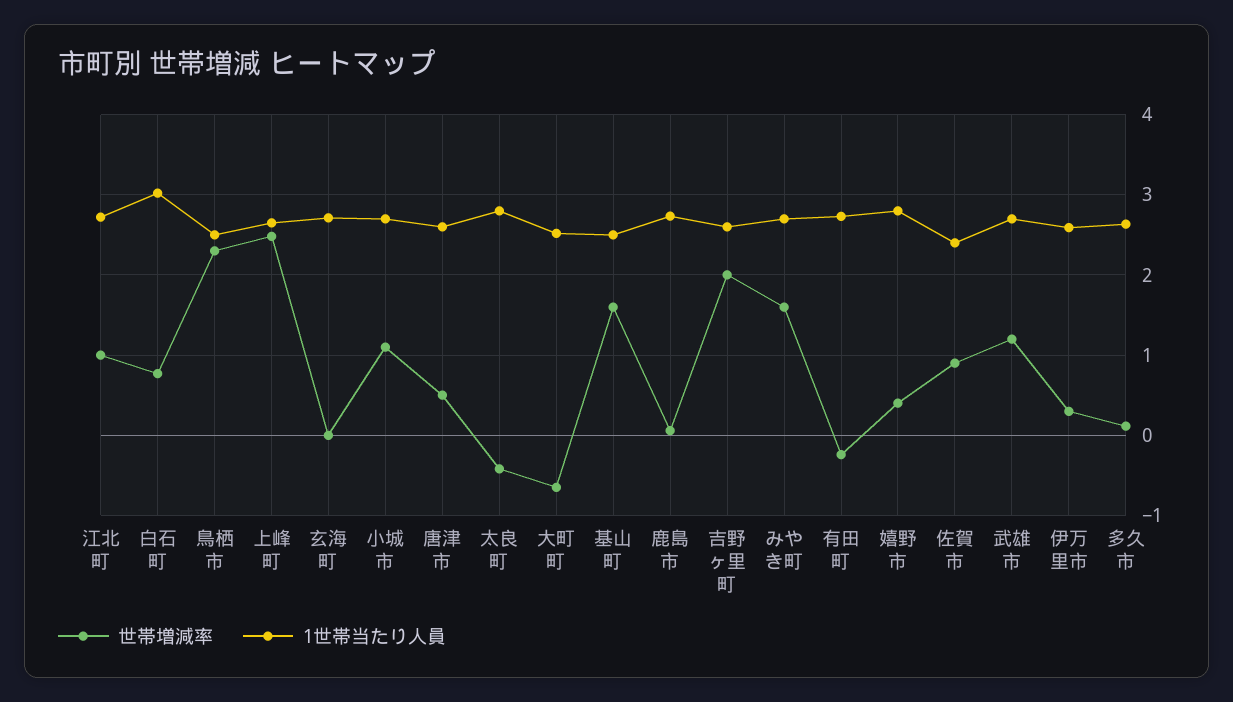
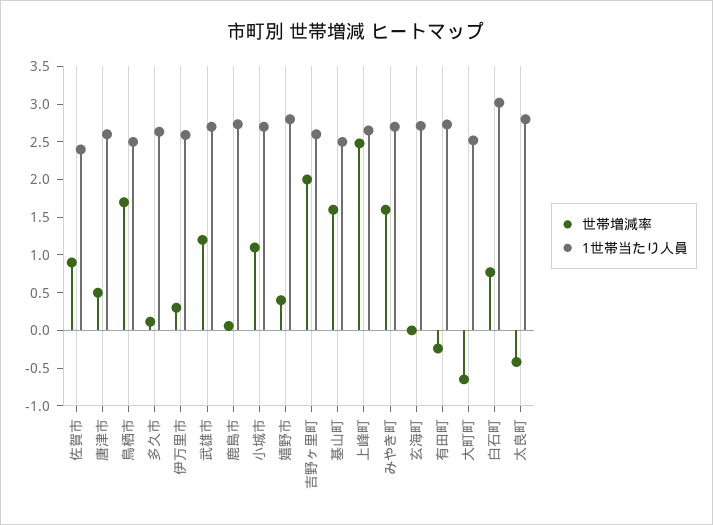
  {
    "世帯増減率": {
-     "江北町": 1,
      "白石町": 0.8,
-     "鳥栖市": 2.3,
+     "鳥栖市": 1.75,
      "上峰町": 2.5,
      "玄海町": 0,
      "小城市": 1.1,
      "唐津市": 0.5,
      "太良町": -0.4,
      "大町町": -0.7,
      "基山町": 1.6,
      "鹿島市": 0.1,
      "吉野ヶ里町": 2,
      "みやき町": 1.6,
      "有田町": -0.2,
      "嬉野市": 0.4,
      "佐賀市": 0.9,
      "武雄市": 1.2,
      "伊万里市": 0.3,
      "多久市": 0.1
    },
    "1世帯当たり人員": {
-     "江北町": 2.7,
      "白石町": 3,
      "鳥栖市": 2.5,
      "上峰町": 2.7,
      "玄海町": 2.7,
      "小城市": 2.7,
      "唐津市": 2.6,
      "太良町": 2.8,
      "大町町": 2.5,
      "基山町": 2.5,
      "鹿島市": 2.7,
      "吉野ヶ里町": 2.6,
      "みやき町": 2.7,
      "有田町": 2.7,
      "嬉野市": 2.8,
      "佐賀市": 2.4,
      "武雄市": 2.7,
      "伊万里市": 2.6,
      "多久市": 2.6
    }
  }

